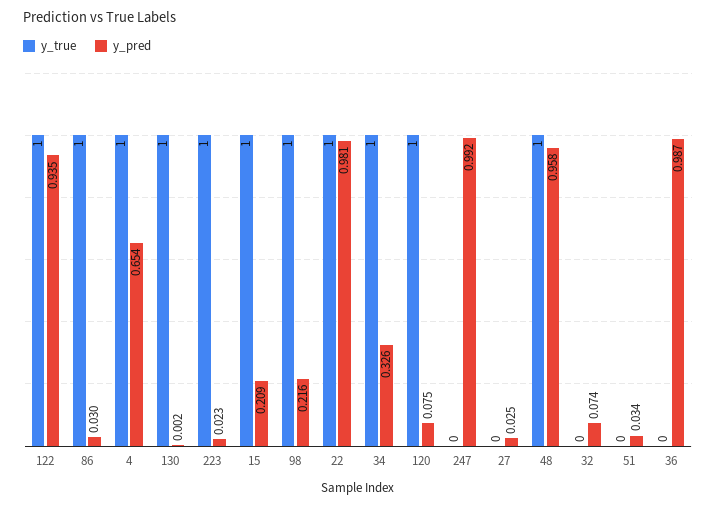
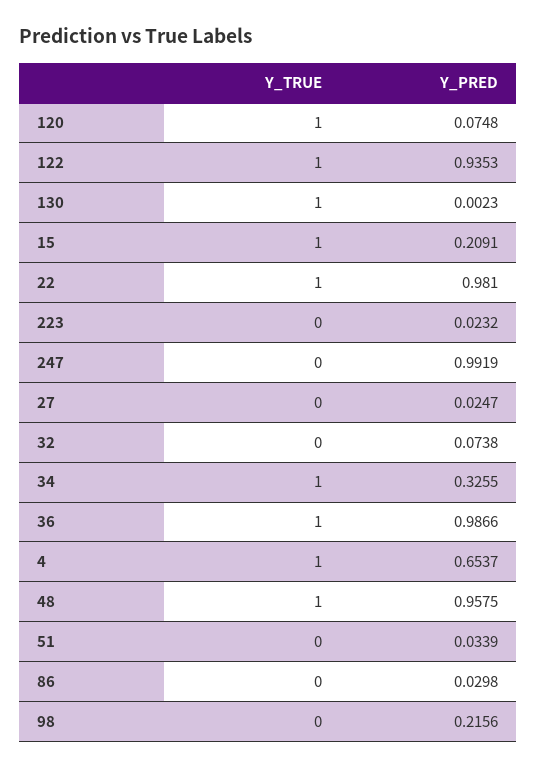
  {
    "y_true": {
      "122": 1,
-     "86": 1,
+     "86": 0,
      "4": 1,
      "130": 1,
-     "223": 1,
+     "223": 0,
      "15": 1,
-     "98": 1,
+     "98": 0,
      "22": 1,
      "34": 1,
      "120": 1,
      "247": 0,
      "27": 0,
      "48": 1,
      "32": 0,
      "51": 0,
-     "36": 0
+     "36": 1
    },
    "y_pred": {
      "122": 0.9353,
      "86": 0.0298,
      "4": 0.6537,
      "130": 0.0023,
      "223": 0.0232,
      "15": 0.2091,
      "98": 0.2156,
      "22": 0.981,
      "34": 0.3255,
      "120": 0.0748,
      "247": 0.9919,
      "27": 0.0247,
      "48": 0.9575,
      "32": 0.0738,
      "51": 0.0339,
      "36": 0.9866
    }
  }

